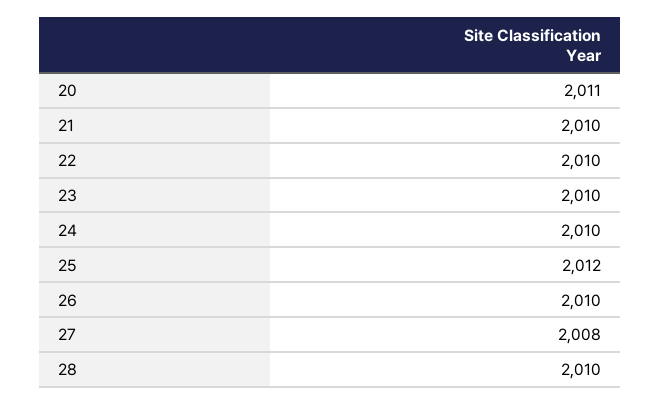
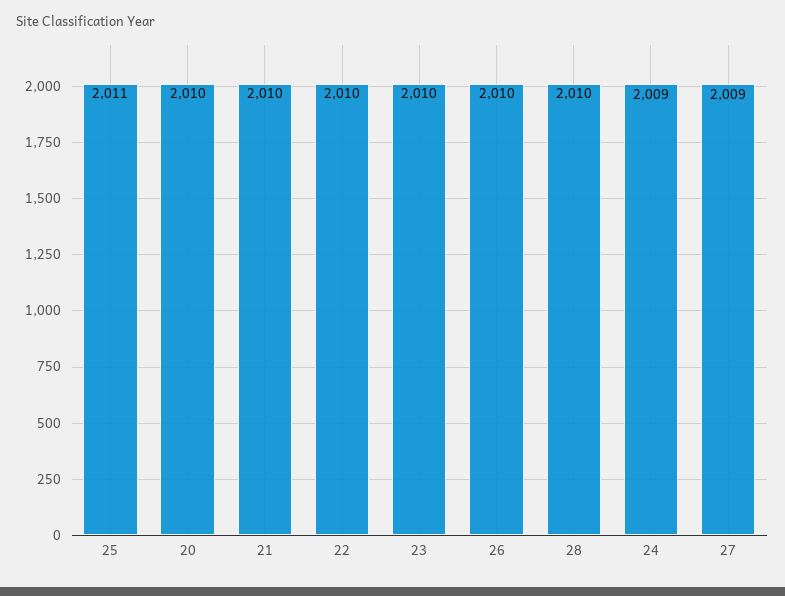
  {
-   "20": 2011,
+   "20": 2010,
    "21": 2010,
    "22": 2010,
    "23": 2010,
-   "24": 2010,
+   "24": 2009,
-   "25": 2012,
+   "25": 2011,
    "26": 2010,
-   "27": 2008,
+   "27": 2009,
    "28": 2010
  }

